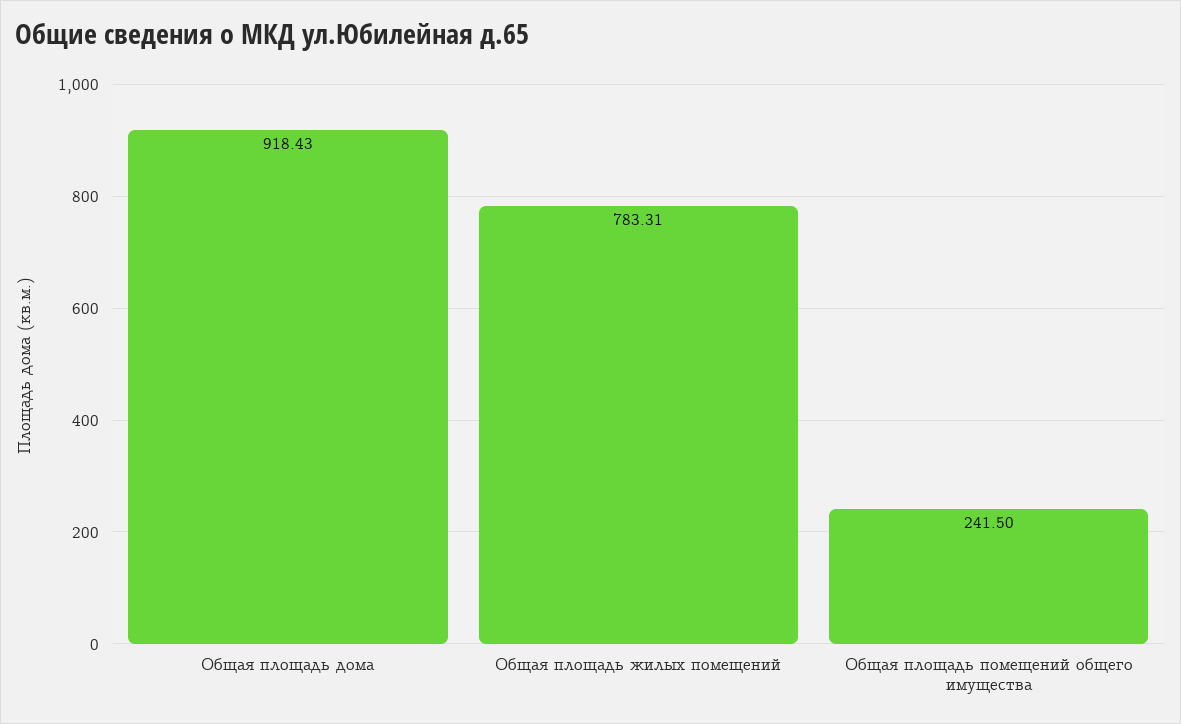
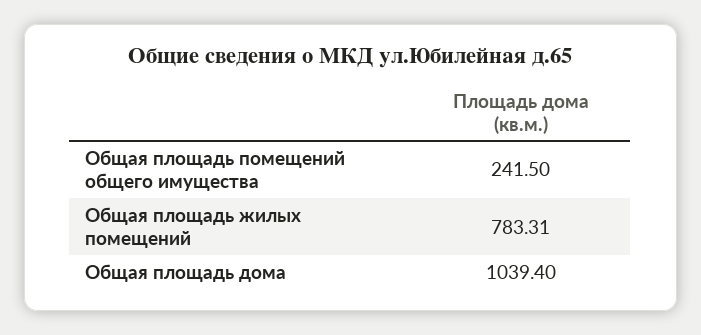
  {
-   "Общая площадь дома": 918.43,
+   "Общая площадь дома": 1039.4,
    "Общая площадь жилых помещений": 783.31,
    "Общая площадь помещений общего имущества": 241.5
  }

